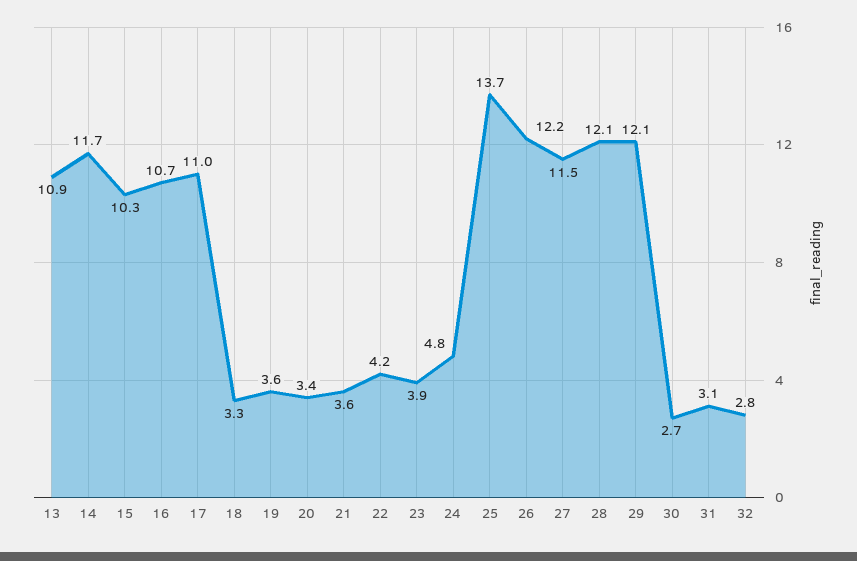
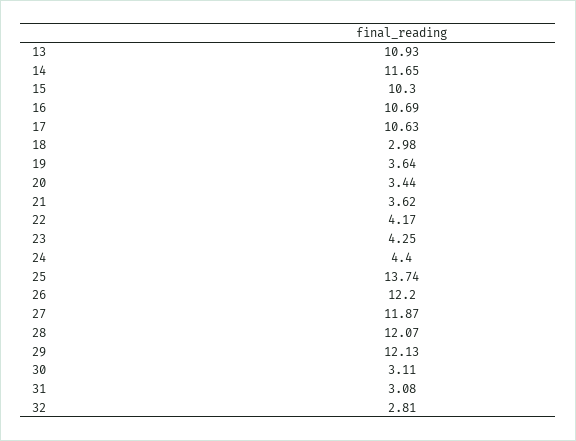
  {
    "13": 10.93,
    "14": 11.65,
    "15": 10.3,
    "16": 10.69,
-   "17": 11,
+   "17": 10.63,
-   "18": 3.3,
+   "18": 2.98,
    "19": 3.64,
    "20": 3.44,
    "21": 3.62,
    "22": 4.17,
-   "23": 3.9,
+   "23": 4.25,
-   "24": 4.8,
+   "24": 4.4,
    "25": 13.74,
    "26": 12.2,
-   "27": 11.5,
+   "27": 11.87,
    "28": 12.07,
    "29": 12.13,
-   "30": 2.7,
+   "30": 3.11,
    "31": 3.08,
    "32": 2.81
  }

